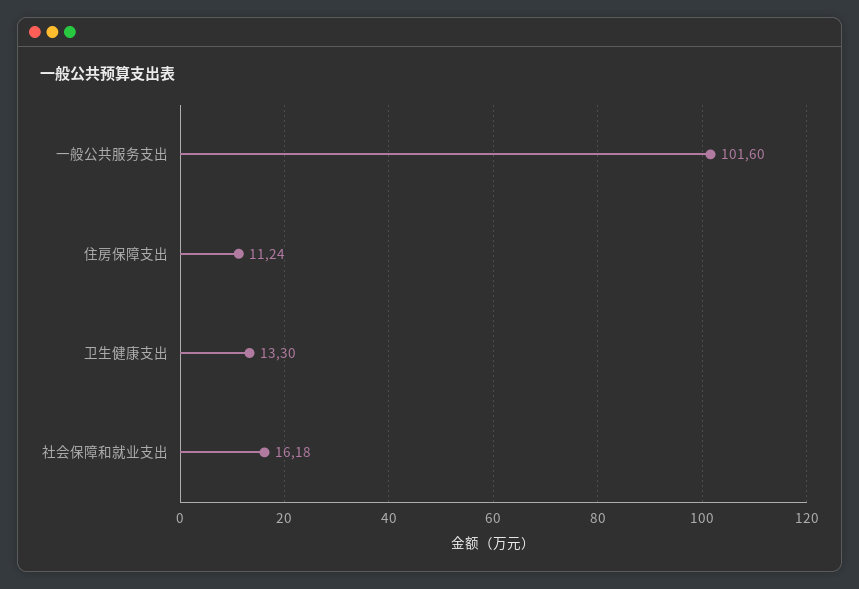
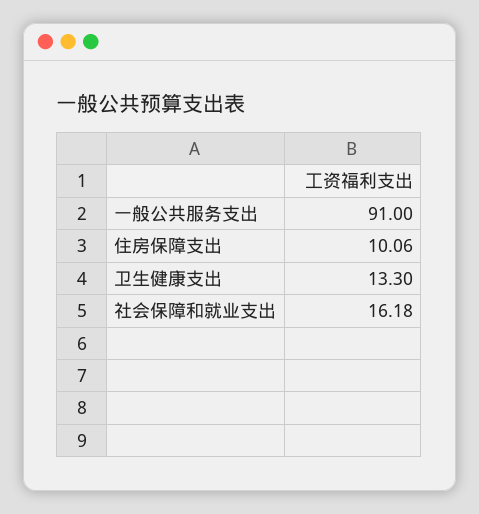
  {
-   "一般公共服务支出": 101.6,
+   "一般公共服务支出": 91,
-   "住房保障支出": 11.24,
+   "住房保障支出": 10.06,
    "卫生健康支出": 13.3,
    "社会保障和就业支出": 16.18
  }

